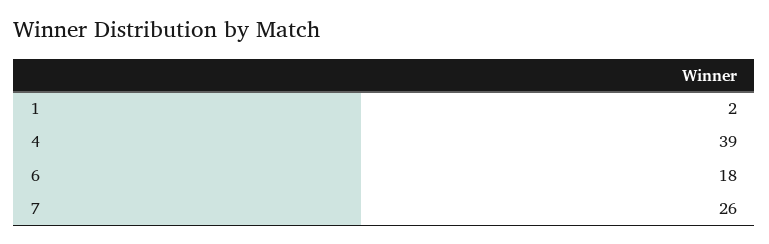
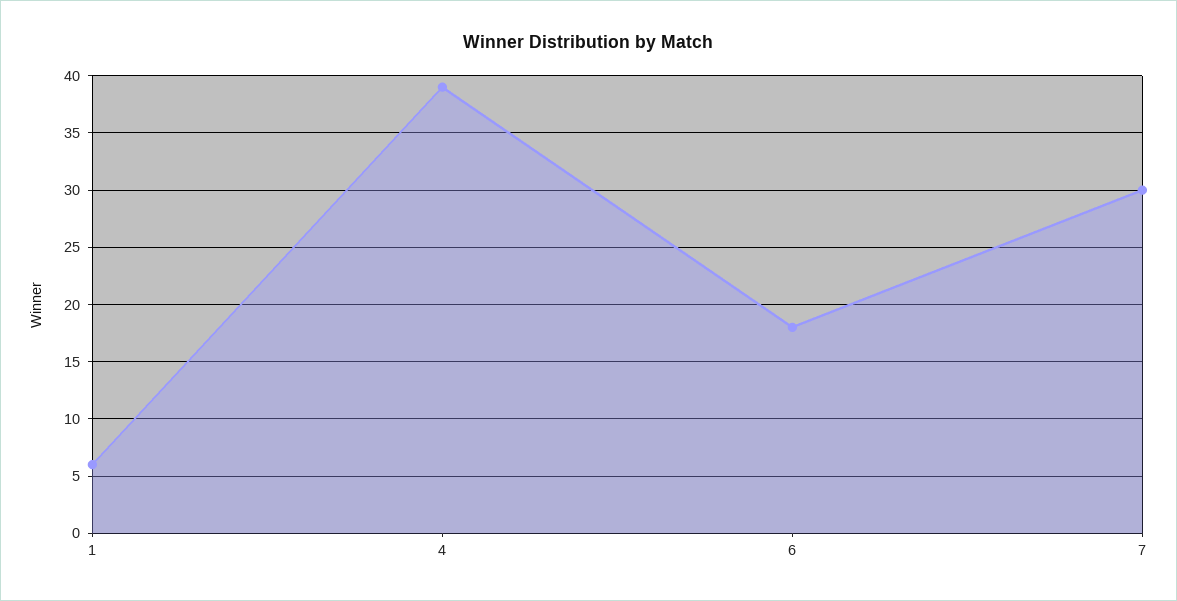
  {
-   "1": 2,
+   "1": 6,
    "4": 39,
    "6": 18,
-   "7": 26
+   "7": 30
  }

